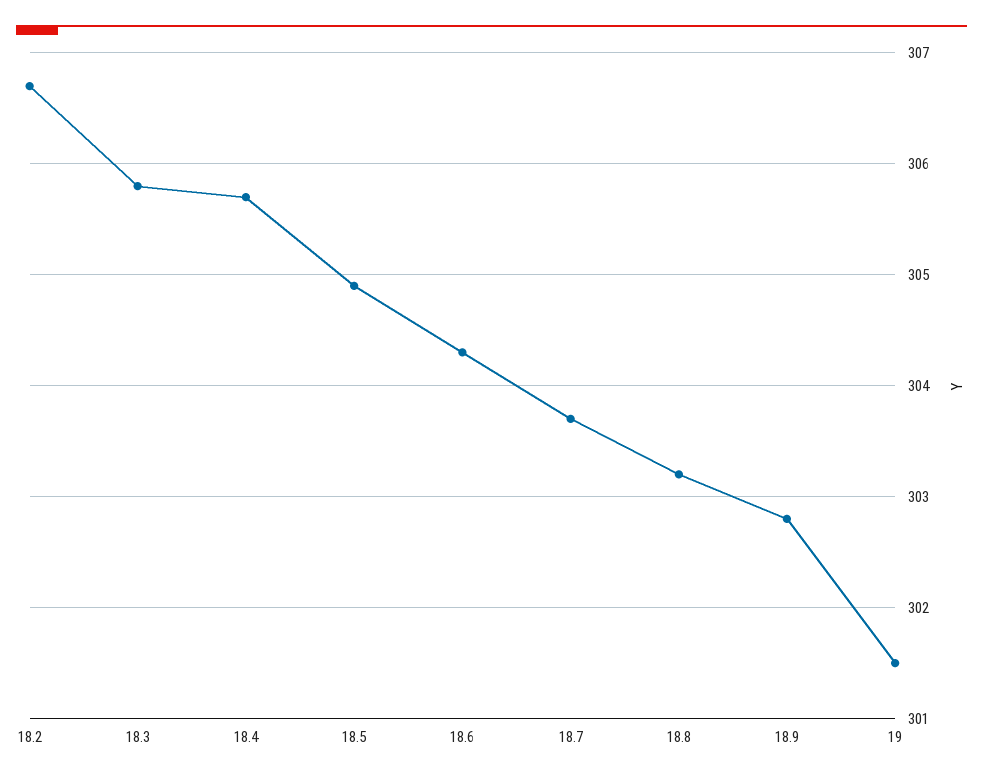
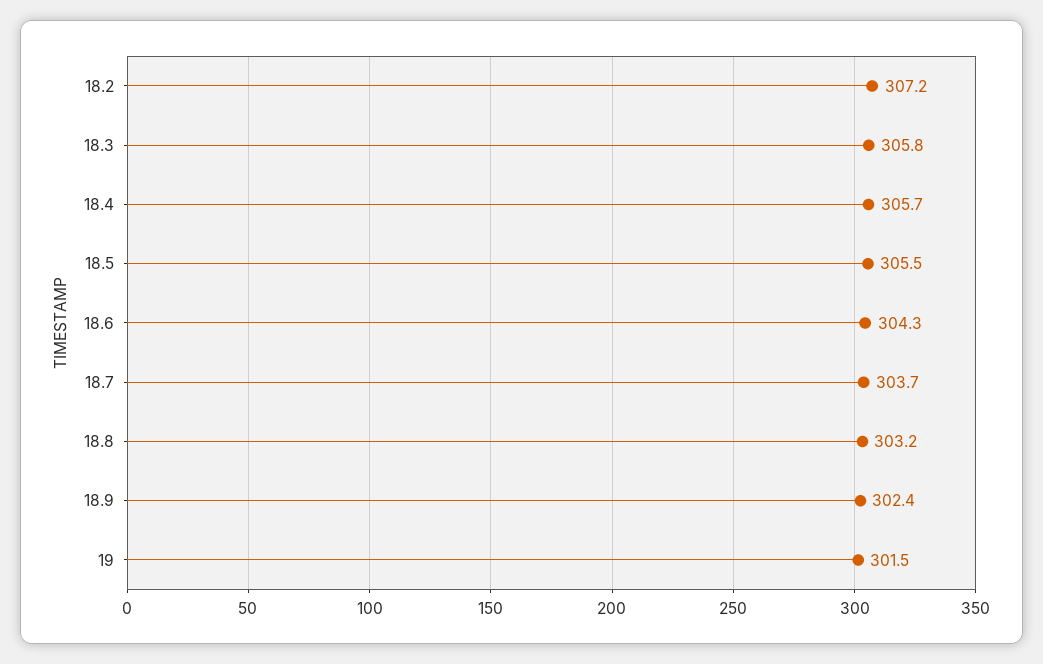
  {
-   "18.2": 306.7,
+   "18.2": 307.2,
    "18.3": 305.8,
    "18.4": 305.7,
-   "18.5": 304.9,
+   "18.5": 305.5,
    "18.6": 304.3,
    "18.7": 303.7,
    "18.8": 303.2,
-   "18.9": 302.8,
+   "18.9": 302.4,
    "19": 301.5
  }

